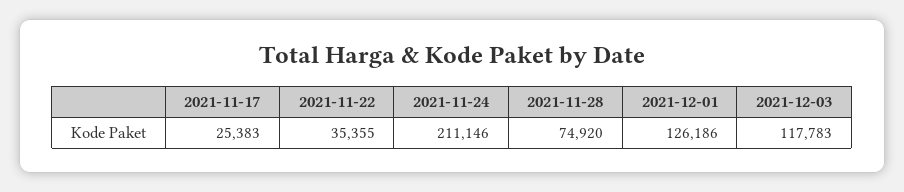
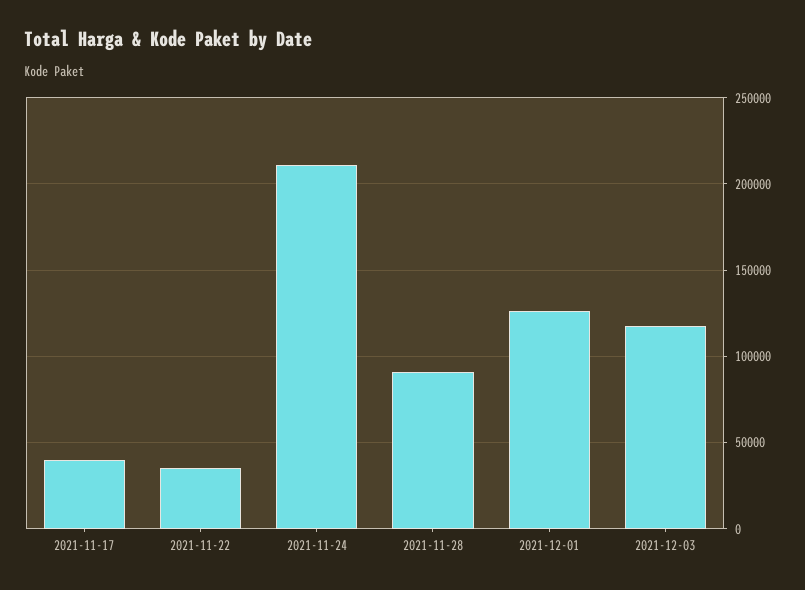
  {
-   "2021-11-17": 25383,
+   "2021-11-17": 40000,
    "2021-11-22": 35355,
    "2021-11-24": 211146,
-   "2021-11-28": 74920,
+   "2021-11-28": 90000,
    "2021-12-01": 126186,
    "2021-12-03": 117783
  }

